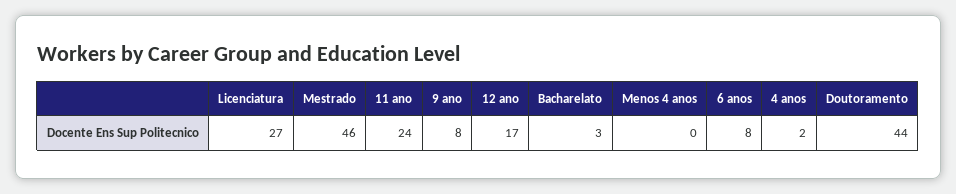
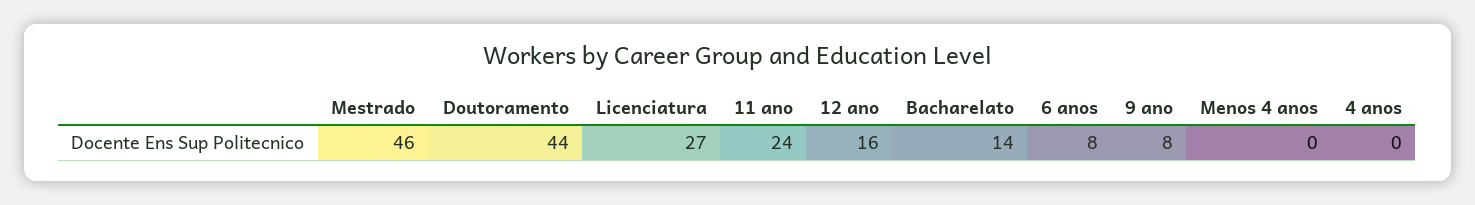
  {
    "Licenciatura": 27,
    "Mestrado": 46,
    "11 ano": 24,
    "9 ano": 8,
-   "12 ano": 17,
+   "12 ano": 16,
-   "Bacharelato": 3,
+   "Bacharelato": 14,
    "Menos 4 anos": 0,
    "6 anos": 8,
-   "4 anos": 2,
+   "4 anos": 0,
    "Doutoramento": 44
  }

